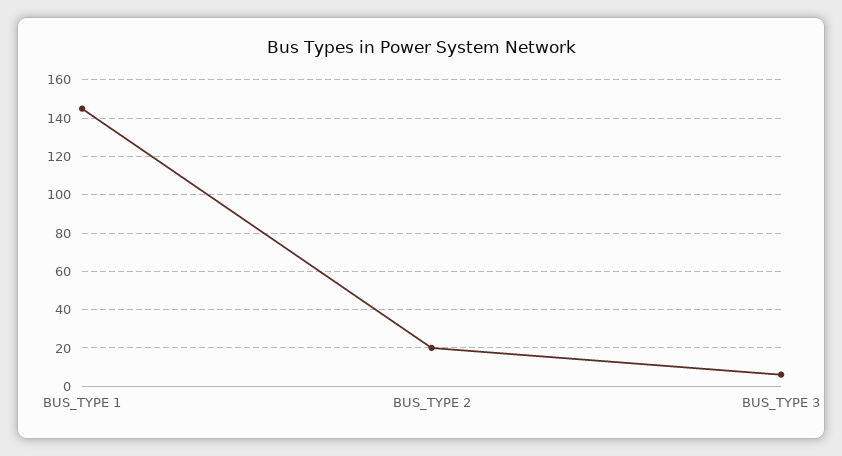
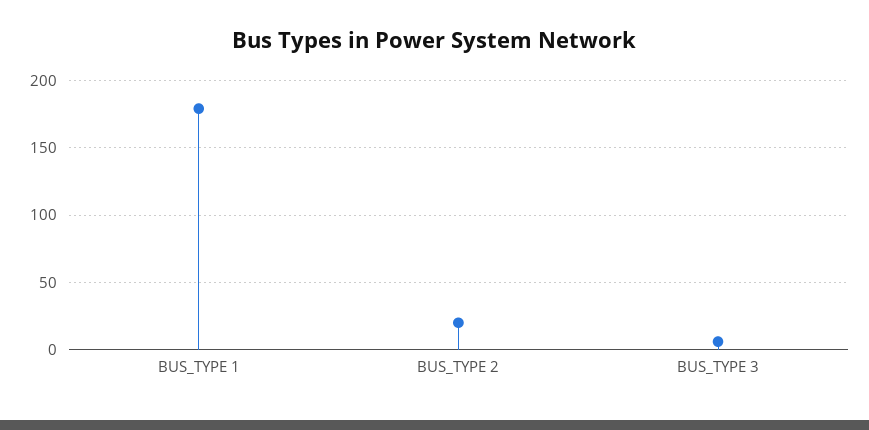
  {
-   "BUS_TYPE 1": 145,
+   "BUS_TYPE 1": 180,
    "BUS_TYPE 2": 20,
    "BUS_TYPE 3": 5
  }

